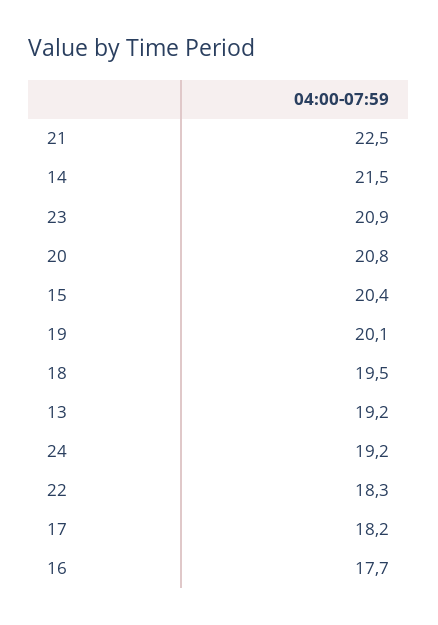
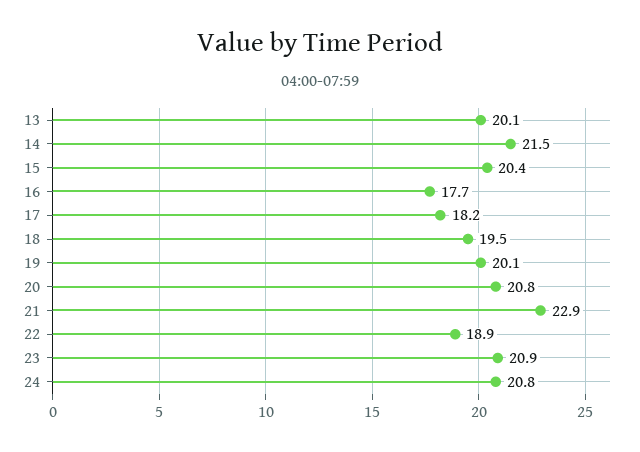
  {
-   "21": 22.5,
+   "21": 22.9,
    "14": 21.5,
    "23": 20.9,
    "20": 20.8,
    "15": 20.4,
    "19": 20.1,
    "18": 19.5,
-   "13": 19.2,
+   "13": 20.1,
-   "24": 19.2,
+   "24": 20.8,
-   "22": 18.3,
+   "22": 18.9,
    "17": 18.2,
    "16": 17.7
  }

